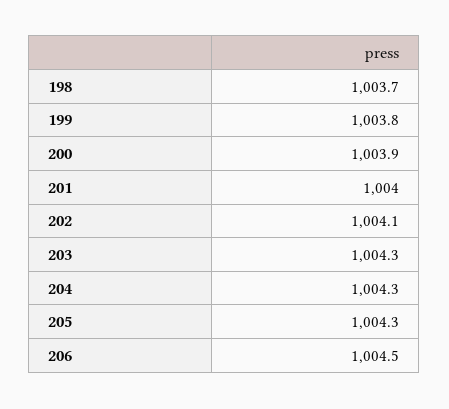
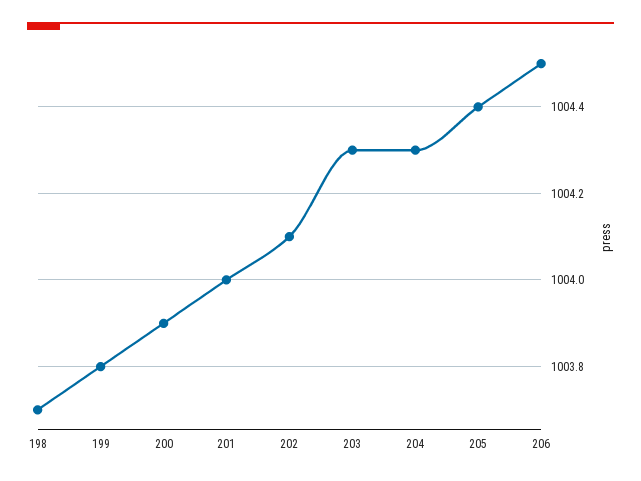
  {
    "198": 1003.7,
    "199": 1003.8,
    "200": 1003.9,
    "201": 1004,
    "202": 1004.1,
    "203": 1004.3,
    "204": 1004.3,
-   "205": 1004.3,
+   "205": 1004.4,
    "206": 1004.5
  }

